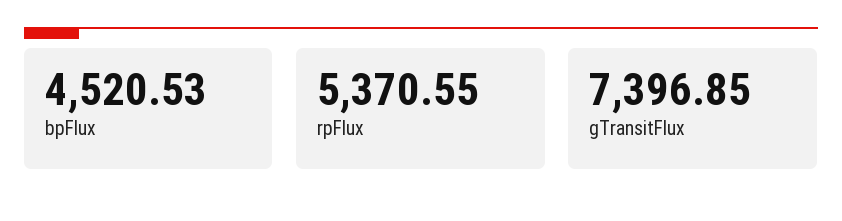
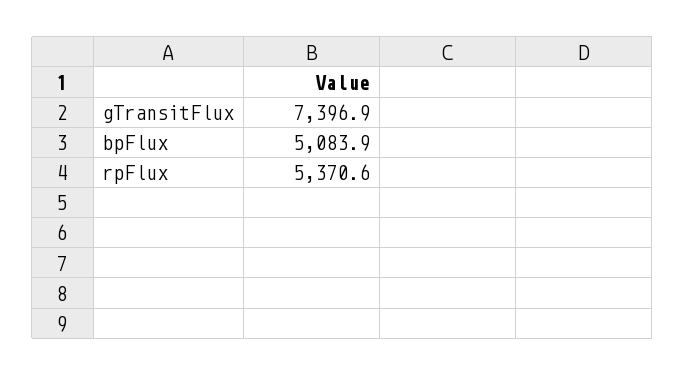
  {
-   "bpFlux": 4520.53,
+   "bpFlux": 5083.9,
    "rpFlux": 5370.55,
    "gTransitFlux": 7396.85
  }

